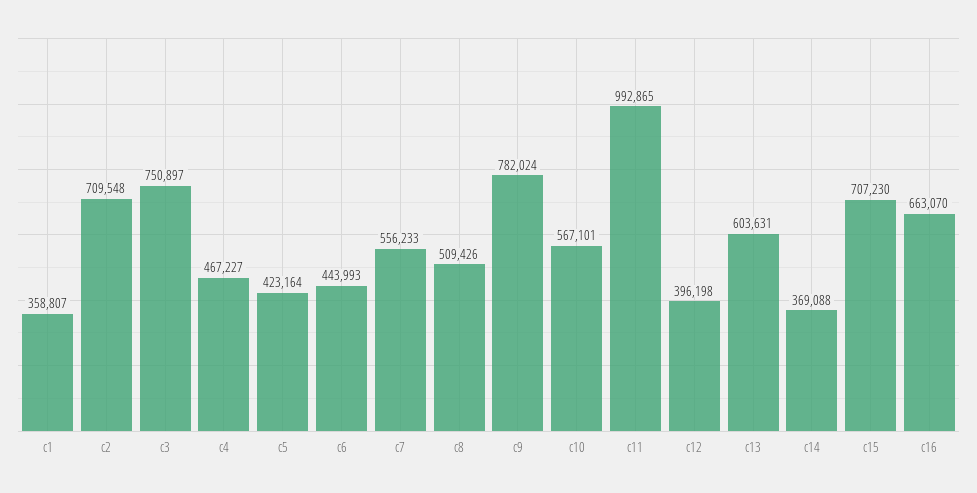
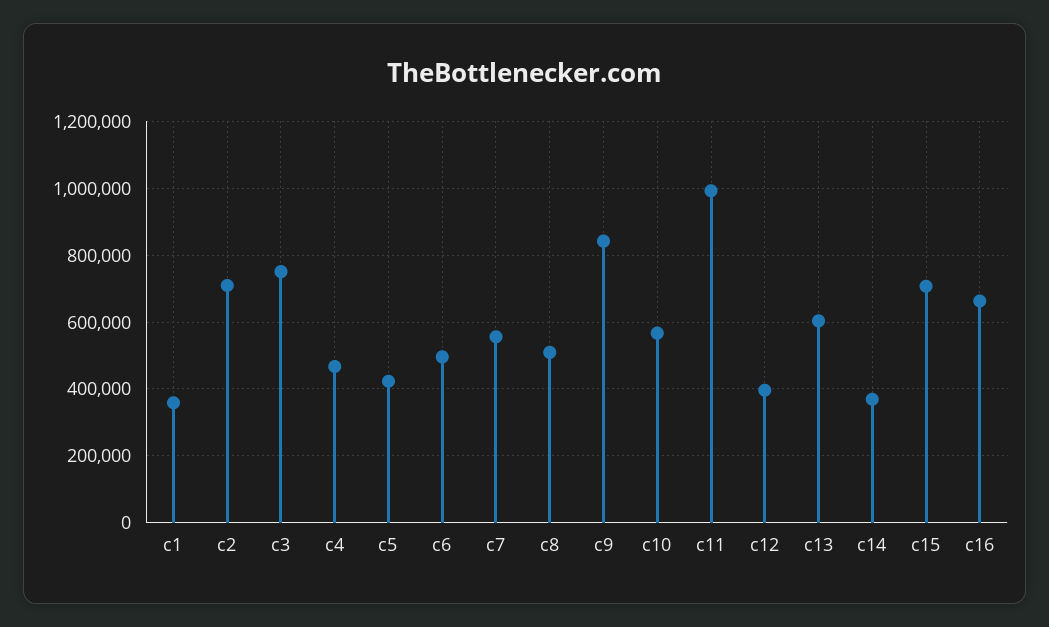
  {
    "c1": 358807,
    "c2": 709548,
    "c3": 750897,
    "c4": 467227,
    "c5": 423164,
-   "c6": 443993,
+   "c6": 500000,
    "c7": 556233,
    "c8": 509426,
-   "c9": 782024,
+   "c9": 840000,
    "c10": 567101,
    "c11": 992865,
    "c12": 396198,
    "c13": 603631,
    "c14": 369088,
    "c15": 707230,
    "c16": 663070
  }

